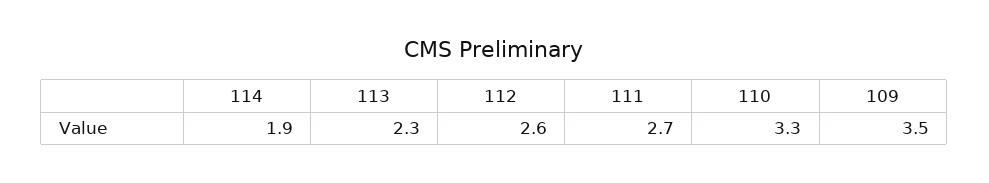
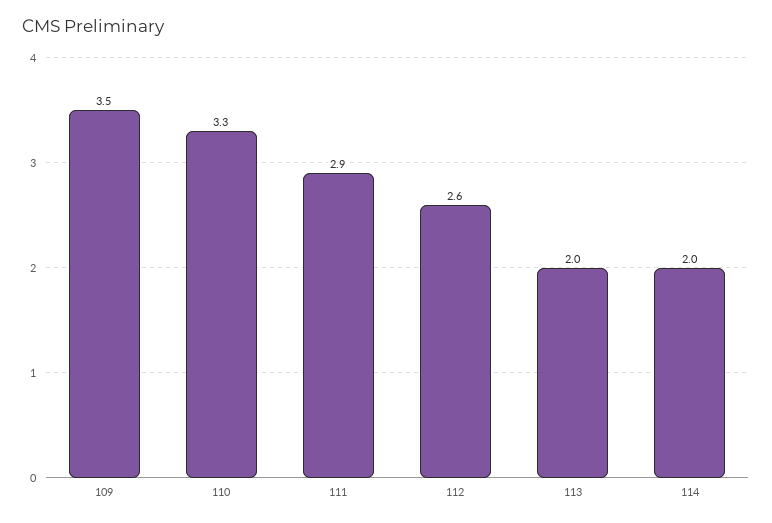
  {
-   "114": 1.9,
+   "114": 2,
-   "113": 2.3,
+   "113": 2,
    "112": 2.6,
-   "111": 2.7,
+   "111": 2.9,
    "110": 3.3,
    "109": 3.5
  }

